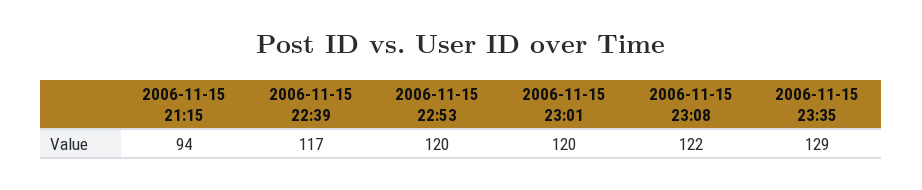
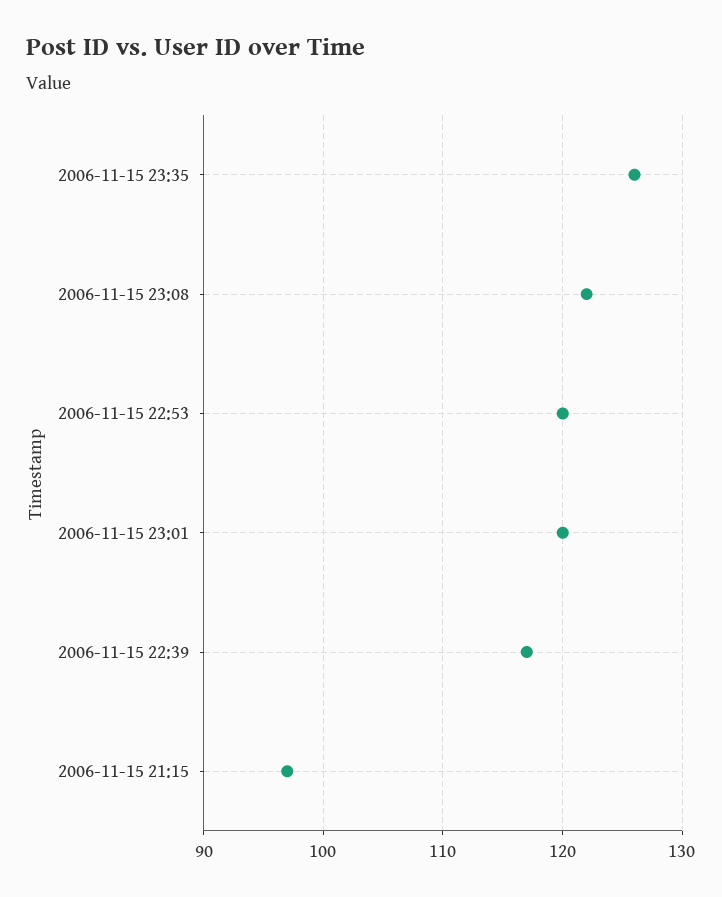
  {
-   "2006-11-15 21:15": 94,
+   "2006-11-15 21:15": 97,
    "2006-11-15 22:39": 117,
    "2006-11-15 22:53": 120,
    "2006-11-15 23:01": 120,
    "2006-11-15 23:08": 122,
-   "2006-11-15 23:35": 129
+   "2006-11-15 23:35": 126
  }

